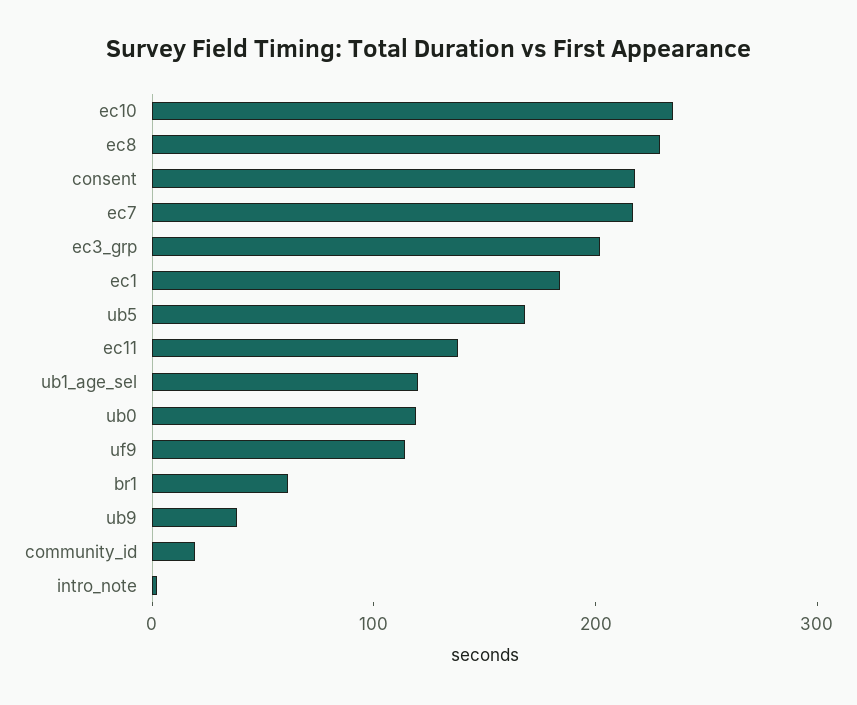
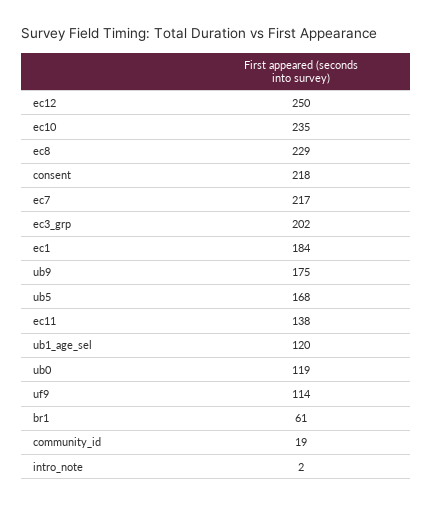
  {
    "ec10": 235,
    "ec8": 229,
    "consent": 218,
    "ec7": 217,
    "ec3_grp": 202,
    "ec1": 184,
    "ub5": 168,
    "ec11": 138,
    "ub1_age_sel": 120,
    "ub0": 119,
    "uf9": 114,
    "br1": 61,
-   "ub9": 40,
+   "ub9": 175,
    "community_id": 19,
-   "intro_note": 2
+   "intro_note": 2,
+   "ec12": 250
  }

